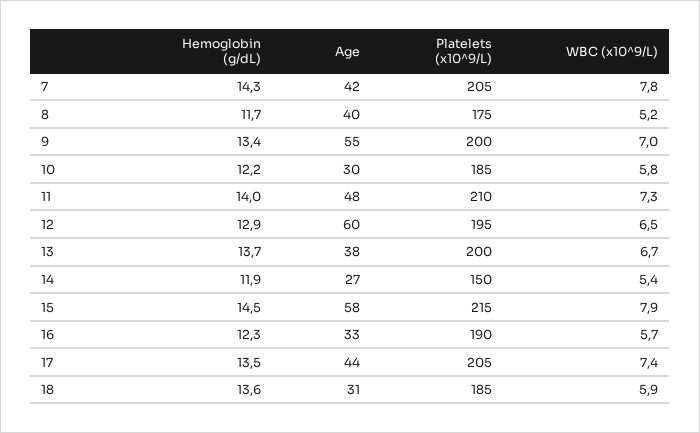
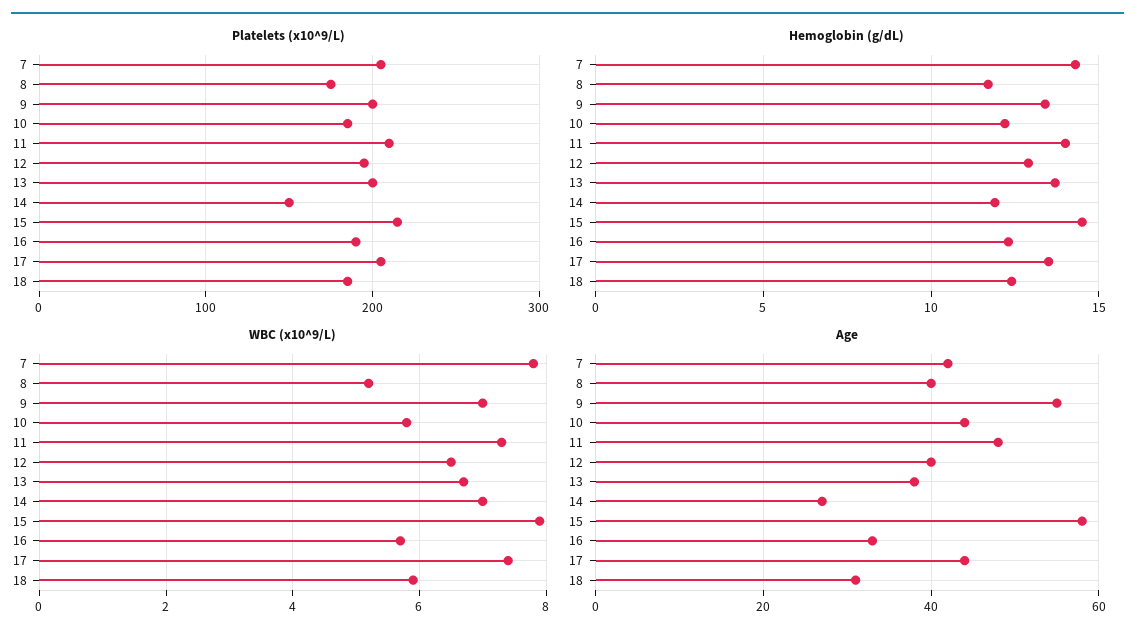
  {
    "Hemoglobin (g/dL)": {
      "7": 14.3,
      "8": 11.7,
      "9": 13.4,
      "10": 12.2,
      "11": 14,
      "12": 12.9,
      "13": 13.7,
      "14": 11.9,
      "15": 14.5,
      "16": 12.3,
      "17": 13.5,
-     "18": 13.6
+     "18": 12.5
    },
    "Age": {
      "7": 42,
      "8": 40,
      "9": 55,
-     "10": 30,
+     "10": 45,
      "11": 48,
-     "12": 60,
+     "12": 40,
      "13": 38,
      "14": 27,
      "15": 58,
      "16": 33,
      "17": 44,
      "18": 31
    },
    "Platelets (x10^9/L)": {
      "7": 205,
      "8": 175,
      "9": 200,
      "10": 185,
      "11": 210,
      "12": 195,
      "13": 200,
      "14": 150,
      "15": 215,
      "16": 190,
      "17": 205,
      "18": 185
    },
    "WBC (x10^9/L)": {
      "7": 7.8,
      "8": 5.2,
      "9": 7,
      "10": 5.8,
      "11": 7.3,
      "12": 6.5,
      "13": 6.7,
-     "14": 5.4,
+     "14": 7,
      "15": 7.9,
      "16": 5.7,
      "17": 7.4,
      "18": 5.9
    }
  }

